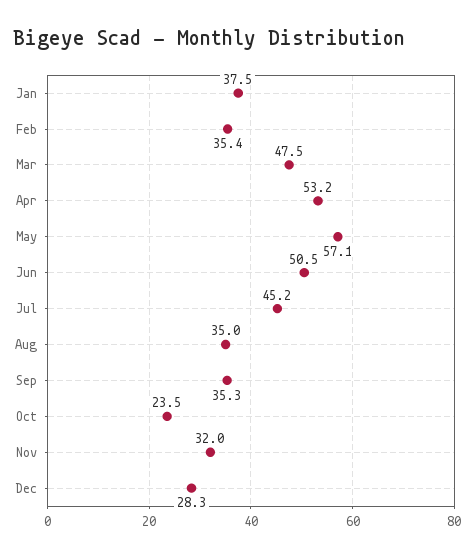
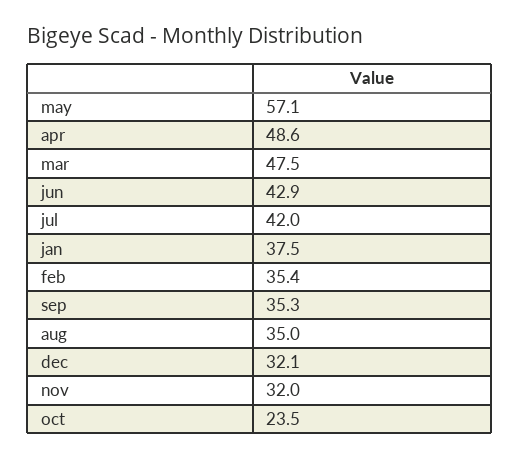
  {
    "Jan": 37.5,
    "Feb": 35.4,
    "Mar": 47.5,
-   "Apr": 53.2,
+   "Apr": 48.6,
    "May": 57.1,
-   "Jun": 50.5,
+   "Jun": 42.9,
-   "Jul": 45.2,
+   "Jul": 42,
    "Aug": 35,
    "Sep": 35.3,
    "Oct": 23.5,
    "Nov": 32,
-   "Dec": 28.3
+   "Dec": 32.1
  }

